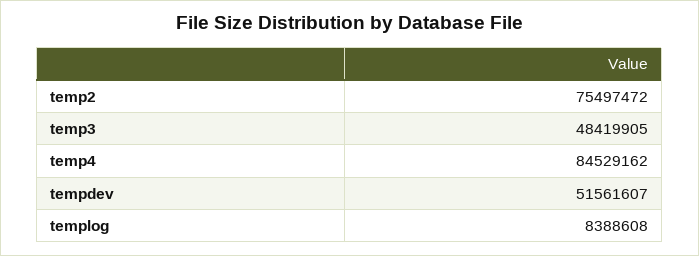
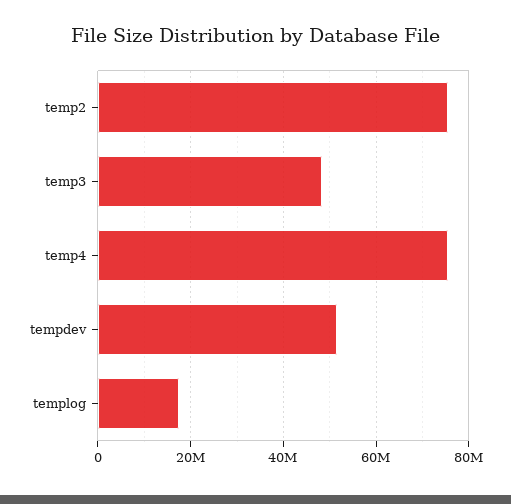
  {
    "temp2": 75497472,
    "temp3": 48419905,
-   "temp4": 84529162,
+   "temp4": 76000000,
    "tempdev": 51561607,
-   "templog": 8388608
+   "templog": 18000000
  }

